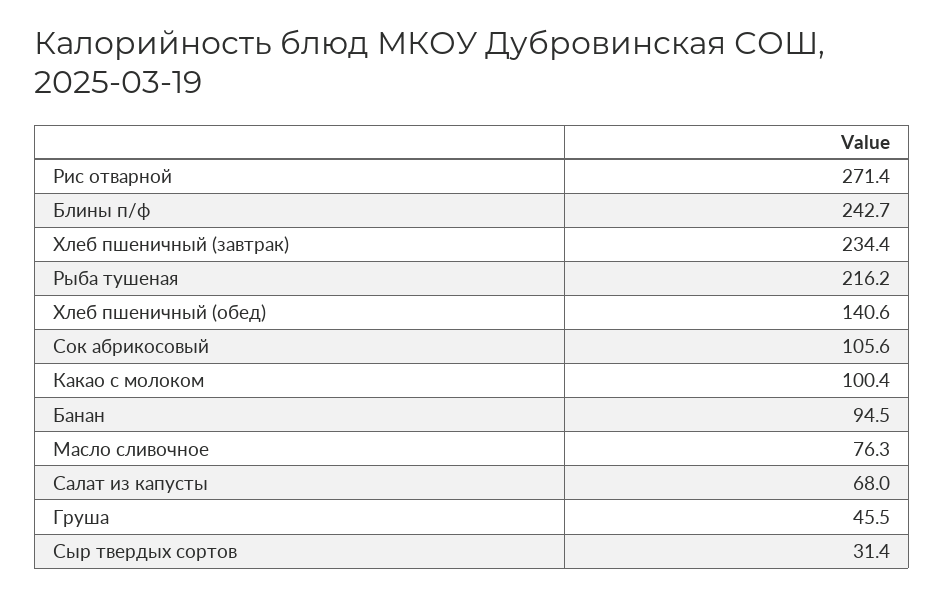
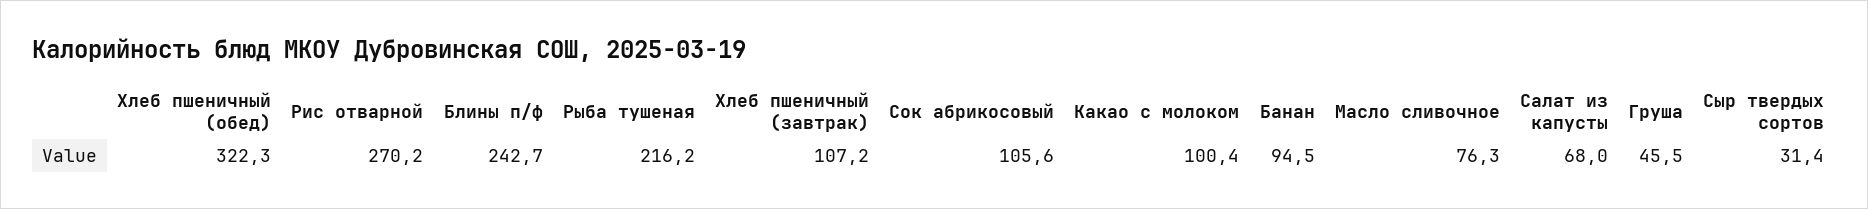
  {
-   "Рис отварной": 271.4,
+   "Рис отварной": 270.2,
    "Блины п/ф": 242.7,
-   "Хлеб пшеничный (завтрак)": 234.4,
+   "Хлеб пшеничный (завтрак)": 107.2,
    "Рыба тушеная": 216.2,
-   "Хлеб пшеничный (обед)": 140.6,
+   "Хлеб пшеничный (обед)": 322.3,
    "Сок абрикосовый": 105.6,
    "Какао с молоком": 100.4,
    "Банан": 94.5,
    "Масло сливочное": 76.3,
    "Салат из капусты": 68,
    "Груша": 45.5,
    "Сыр твердых сортов": 31.4
  }

